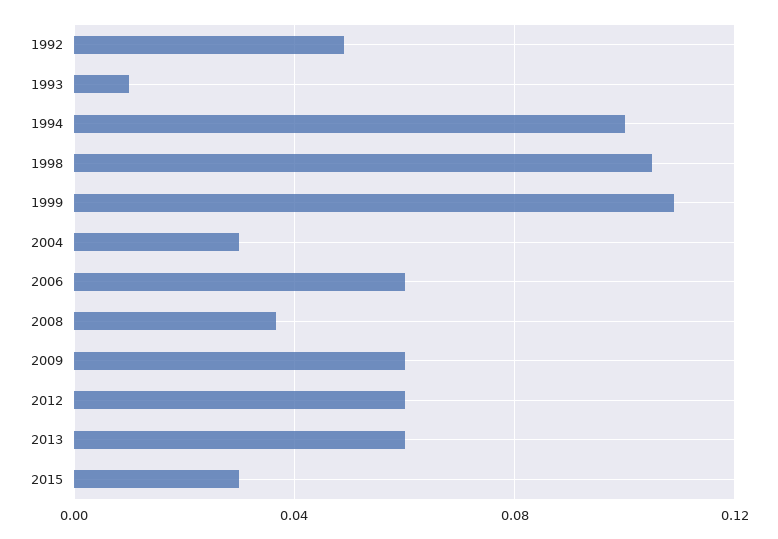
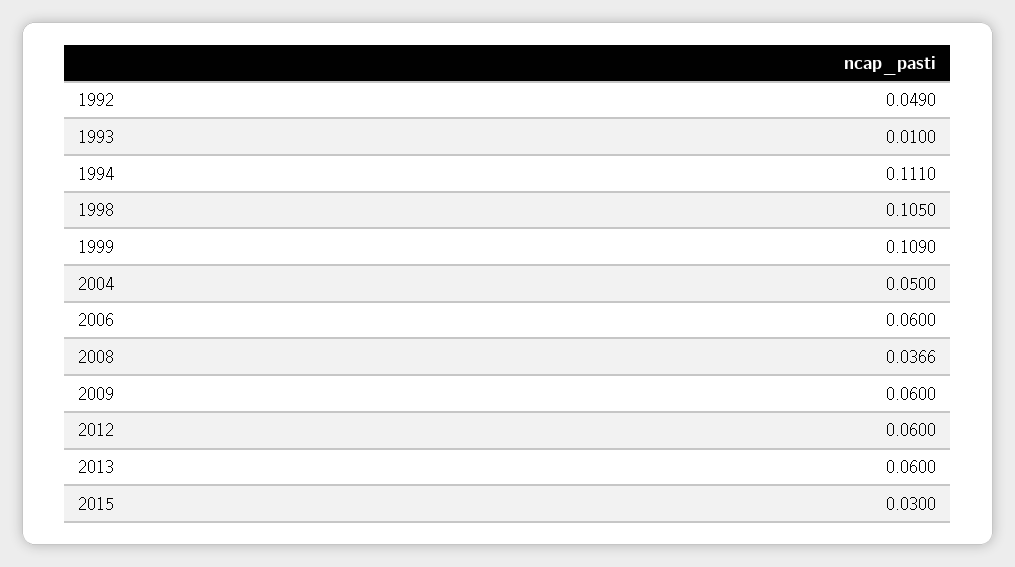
  {
    "1992": 0.049,
    "1993": 0.01,
-   "1994": 0.1,
+   "1994": 0.111,
    "1998": 0.105,
    "1999": 0.109,
-   "2004": 0.03,
+   "2004": 0.05,
    "2006": 0.06,
    "2008": 0.0366,
    "2009": 0.06,
    "2012": 0.06,
    "2013": 0.06,
    "2015": 0.03
  }

